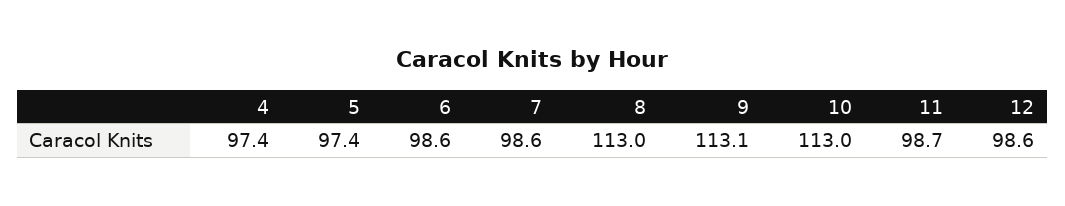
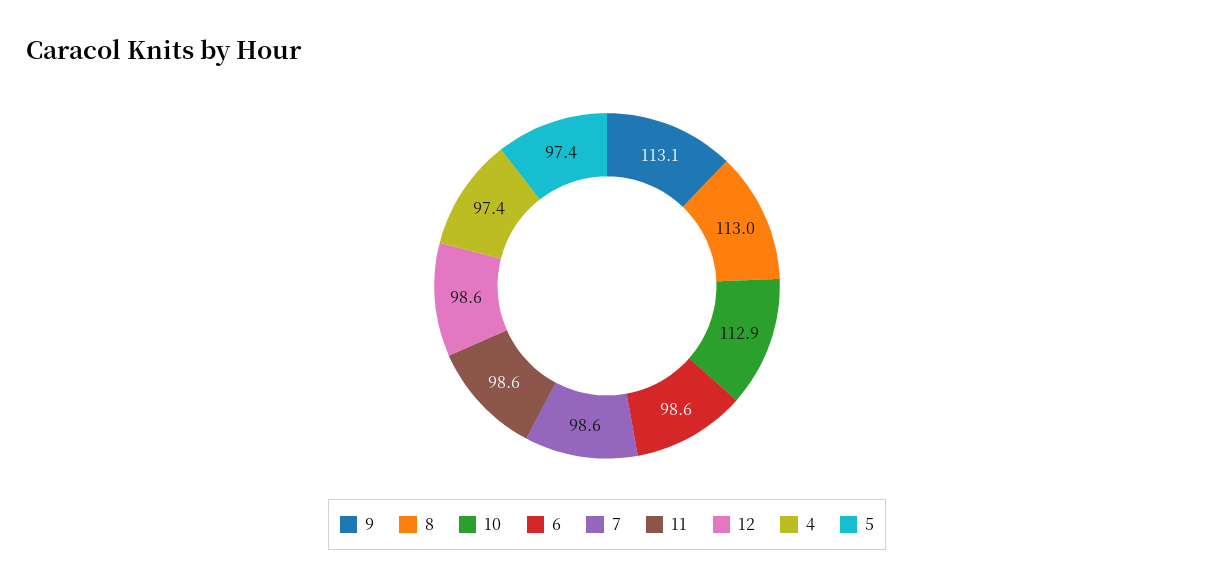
  {
    "4": 97.4,
    "5": 97.4,
    "6": 98.6,
    "7": 98.6,
    "8": 113,
    "9": 113.1,
-   "10": 113,
+   "10": 112.9,
-   "11": 98.7,
+   "11": 98.6,
    "12": 98.6
  }

